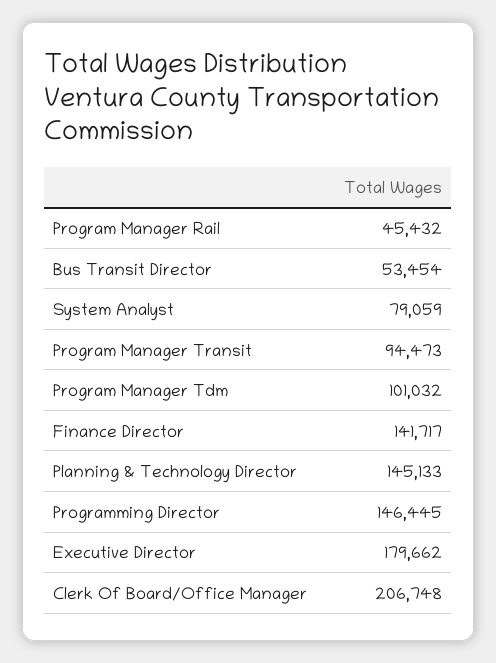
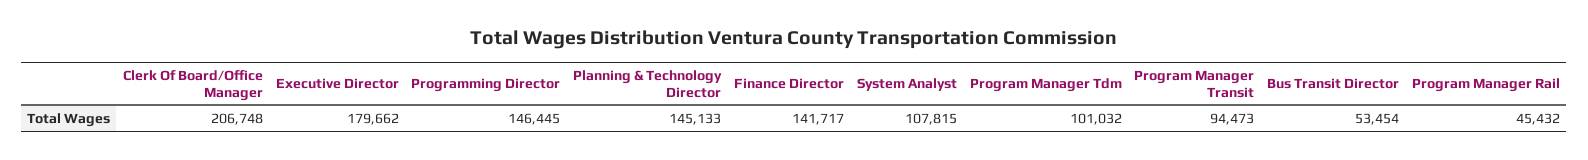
  {
    "Program Manager Rail": 45432,
    "Bus Transit Director": 53454,
-   "System Analyst": 79059,
+   "System Analyst": 107815,
    "Program Manager Transit": 94473,
    "Program Manager Tdm": 101032,
    "Finance Director": 141717,
    "Planning & Technology Director": 145133,
    "Programming Director": 146445,
    "Executive Director": 179662,
    "Clerk Of Board/Office Manager": 206748
  }

